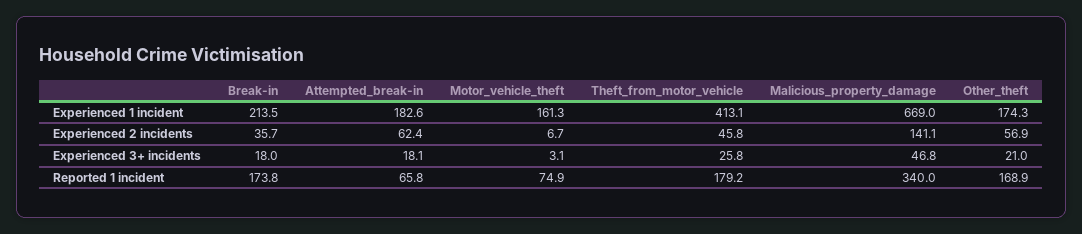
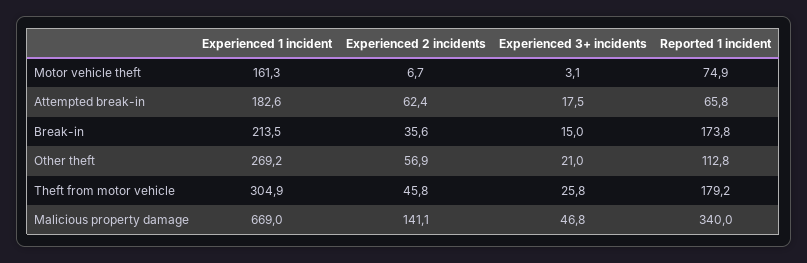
  {
    "Break-in": {
      "Experienced 1 incident": 213.5,
-     "Experienced 2 incidents": 35.7,
+     "Experienced 2 incidents": 35.6,
-     "Experienced 3+ incidents": 18,
+     "Experienced 3+ incidents": 15,
      "Reported 1 incident": 173.8
    },
    "Attempted_break-in": {
      "Experienced 1 incident": 182.6,
      "Experienced 2 incidents": 62.4,
-     "Experienced 3+ incidents": 18.1,
+     "Experienced 3+ incidents": 17.5,
      "Reported 1 incident": 65.8
    },
    "Motor_vehicle_theft": {
      "Experienced 1 incident": 161.3,
      "Experienced 2 incidents": 6.7,
      "Experienced 3+ incidents": 3.1,
      "Reported 1 incident": 74.9
    },
    "Theft_from_motor_vehicle": {
-     "Experienced 1 incident": 413.1,
+     "Experienced 1 incident": 304.9,
      "Experienced 2 incidents": 45.8,
      "Experienced 3+ incidents": 25.8,
      "Reported 1 incident": 179.2
    },
    "Malicious_property_damage": {
      "Experienced 1 incident": 669,
      "Experienced 2 incidents": 141.1,
      "Experienced 3+ incidents": 46.8,
      "Reported 1 incident": 340
    },
    "Other_theft": {
-     "Experienced 1 incident": 174.3,
+     "Experienced 1 incident": 269.2,
      "Experienced 2 incidents": 56.9,
      "Experienced 3+ incidents": 21,
-     "Reported 1 incident": 168.9
+     "Reported 1 incident": 112.8
    }
  }

